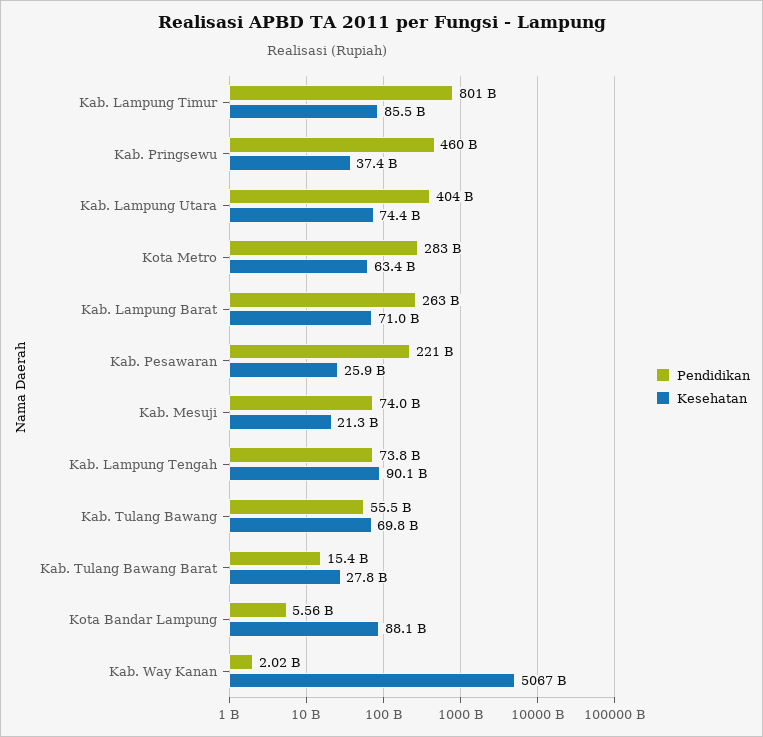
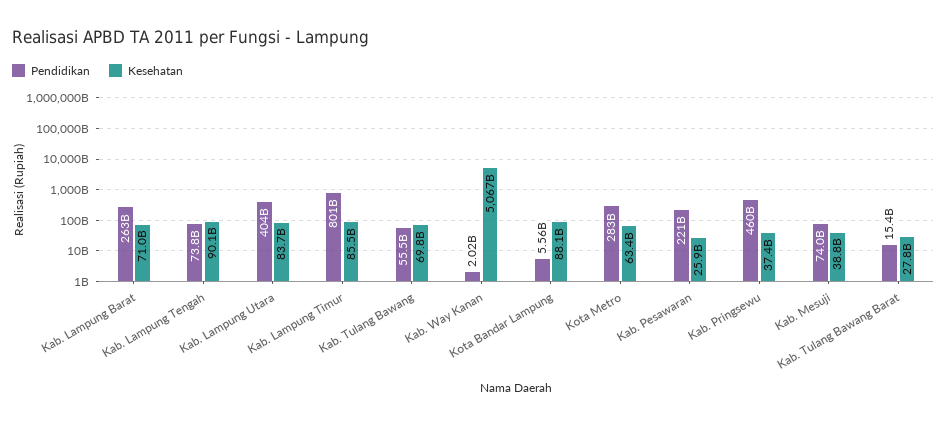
  {
    "Pendidikan": {
      "Kab. Lampung Timur": 801000000000,
      "Kab. Pringsewu": 460000000000,
      "Kab. Lampung Utara": 404000000000,
      "Kota Metro": 283000000000,
      "Kab. Lampung Barat": 263000000000,
      "Kab. Pesawaran": 221000000000,
      "Kab. Mesuji": 74000000000,
      "Kab. Lampung Tengah": 73800000000,
      "Kab. Tulang Bawang": 55500000000,
      "Kab. Tulang Bawang Barat": 15400000000,
      "Kota Bandar Lampung": 5560000000,
      "Kab. Way Kanan": 2020000000
    },
    "Kesehatan": {
      "Kab. Lampung Timur": 85500000000,
      "Kab. Pringsewu": 37400000000,
-     "Kab. Lampung Utara": 74400000000,
+     "Kab. Lampung Utara": 83700000000,
      "Kota Metro": 63400000000,
      "Kab. Lampung Barat": 71000000000,
      "Kab. Pesawaran": 25900000000,
-     "Kab. Mesuji": 21300000000,
+     "Kab. Mesuji": 38800000000,
      "Kab. Lampung Tengah": 90100000000,
      "Kab. Tulang Bawang": 69800000000,
      "Kab. Tulang Bawang Barat": 27800000000,
      "Kota Bandar Lampung": 88100000000,
      "Kab. Way Kanan": 5067000000000
    }
  }

